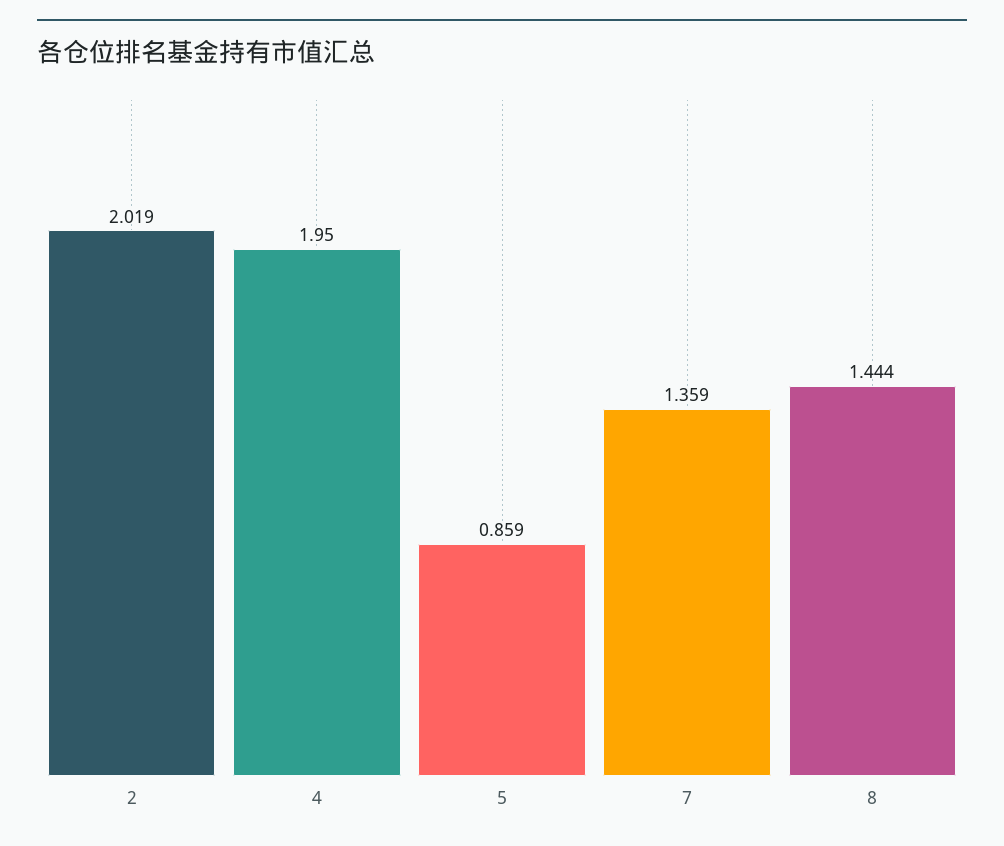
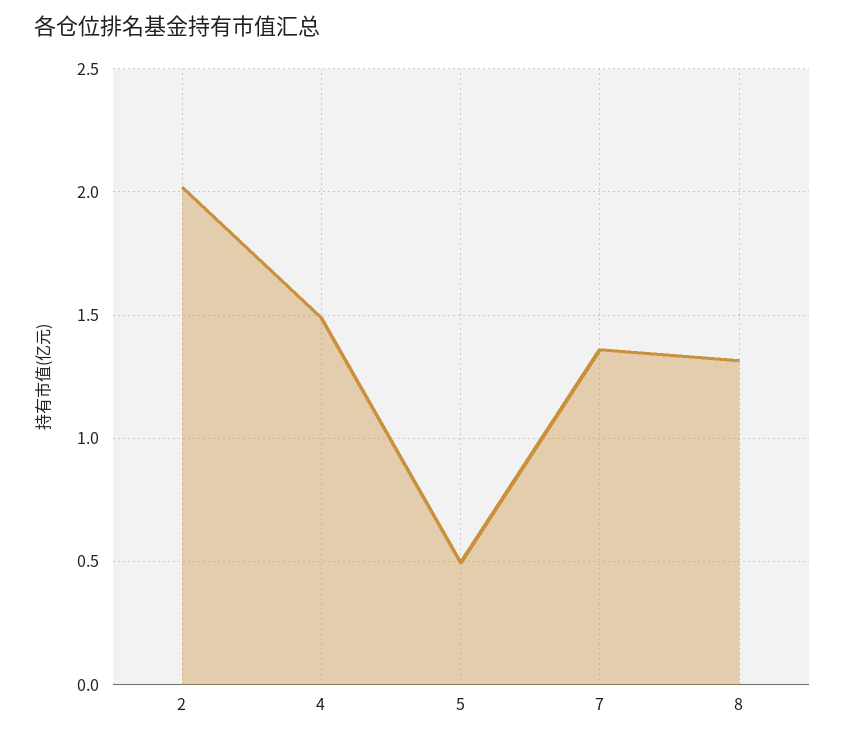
  {
    "2": 2.019,
-   "4": 1.95,
+   "4": 1.5,
-   "5": 0.859,
+   "5": 0.5,
    "7": 1.359,
-   "8": 1.444
+   "8": 1.3
  }

